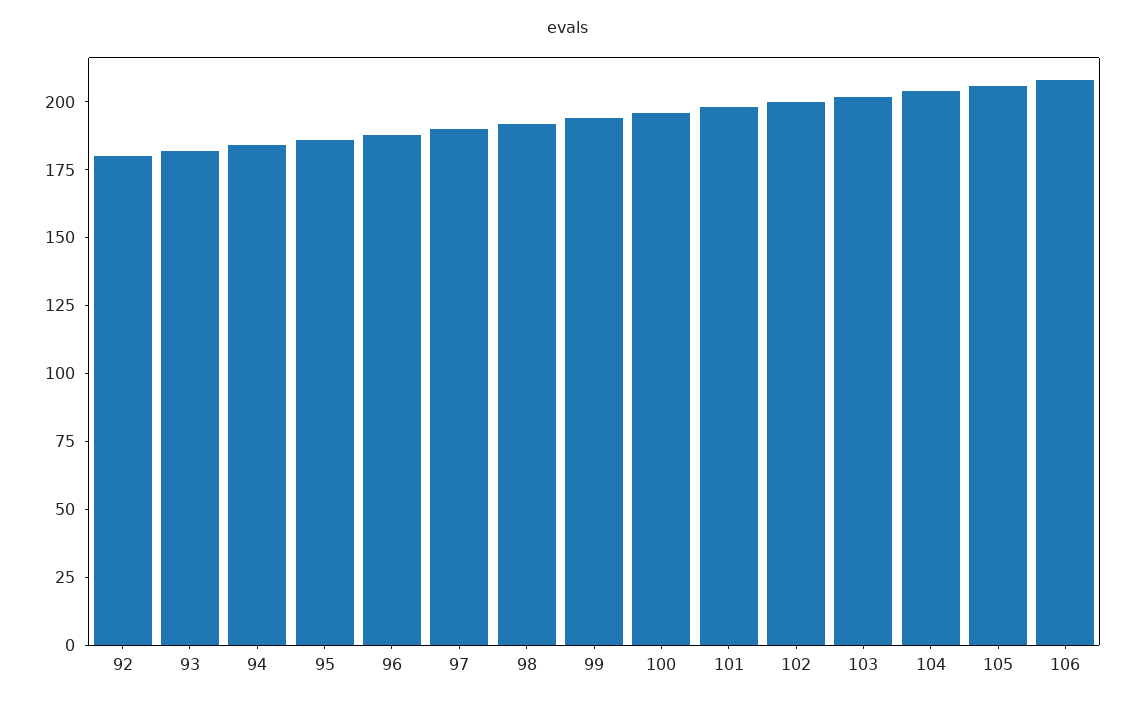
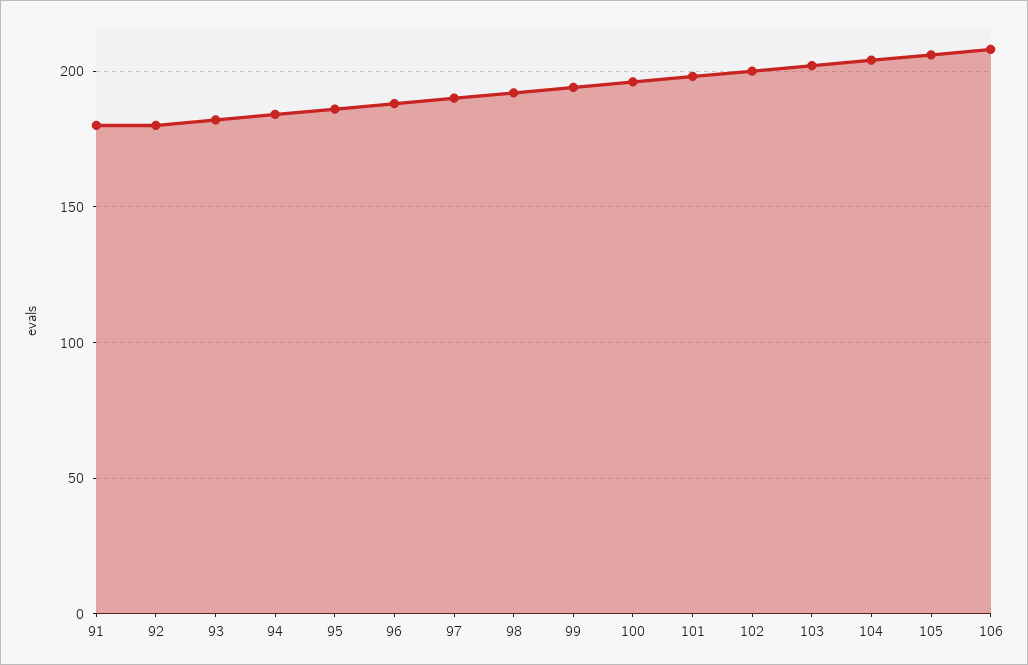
  {
    "92": 180,
    "93": 180,
    "94": 185,
    "95": 185,
    "96": 190,
    "97": 190,
    "98": 190,
    "99": 195,
    "100": 195,
    "101": 200,
    "102": 200,
    "103": 200,
    "104": 205,
    "105": 205,
-   "106": 210
+   "106": 210,
+   "91": 180
  }

